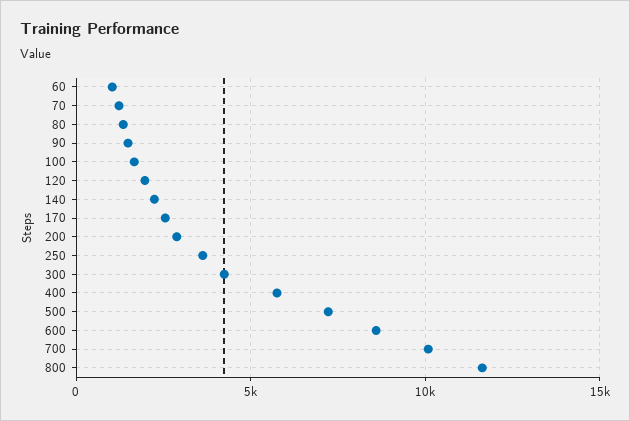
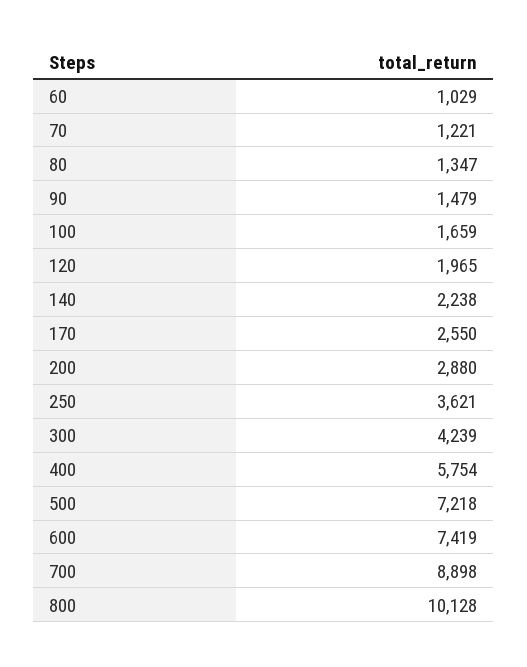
  {
    "60": 1029,
    "70": 1221,
    "80": 1347,
    "90": 1479,
    "100": 1659,
    "120": 1965,
    "140": 2238,
    "170": 2550,
    "200": 2880,
    "250": 3621,
    "300": 4239,
    "400": 5754,
    "500": 7218,
-   "600": 8500,
+   "600": 7419,
-   "700": 10000,
+   "700": 8898,
-   "800": 11500
+   "800": 10128
  }

